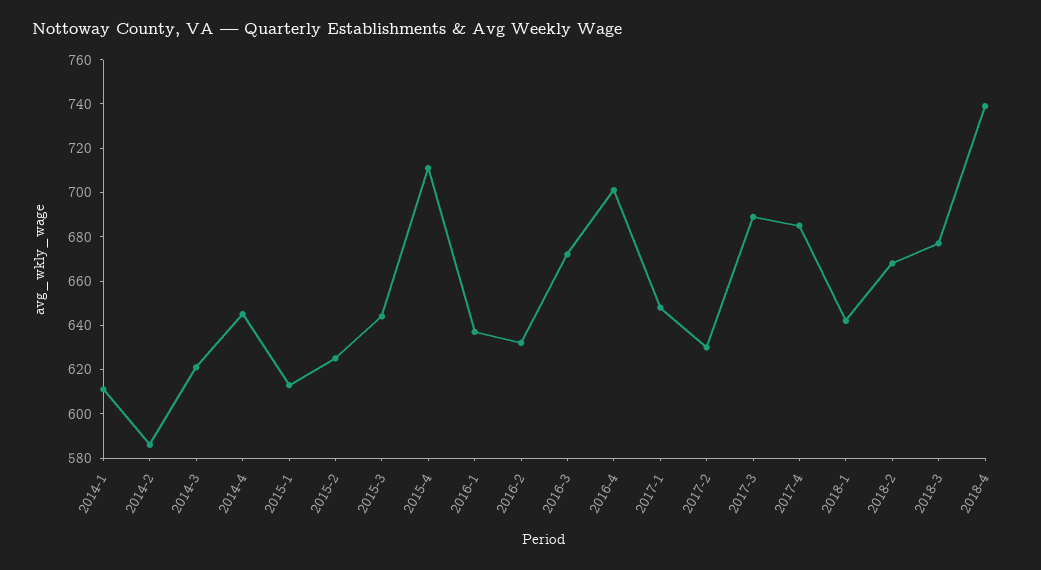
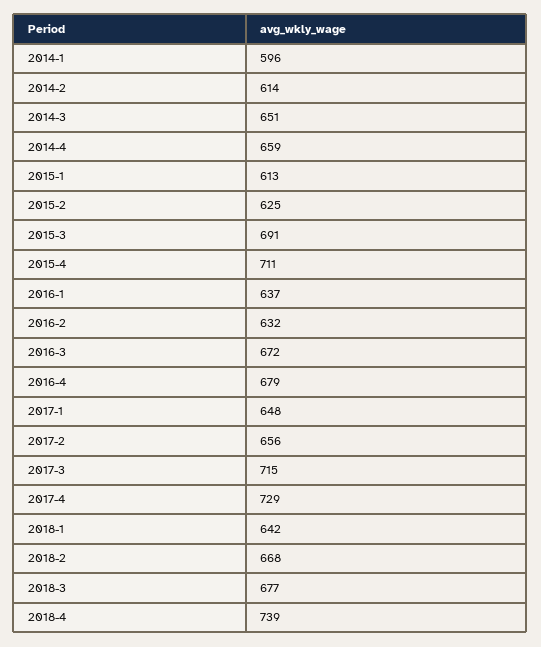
  {
-   "2014-1": 610,
+   "2014-1": 596,
-   "2014-2": 585,
+   "2014-2": 614,
-   "2014-3": 620,
+   "2014-3": 651,
-   "2014-4": 645,
+   "2014-4": 659,
    "2015-1": 613,
    "2015-2": 625,
-   "2015-3": 645,
+   "2015-3": 691,
    "2015-4": 711,
    "2016-1": 637,
    "2016-2": 632,
    "2016-3": 672,
-   "2016-4": 700,
+   "2016-4": 679,
    "2017-1": 648,
-   "2017-2": 630,
+   "2017-2": 656,
-   "2017-3": 690,
+   "2017-3": 715,
-   "2017-4": 685,
+   "2017-4": 729,
    "2018-1": 642,
    "2018-2": 668,
    "2018-3": 677,
    "2018-4": 739
  }

